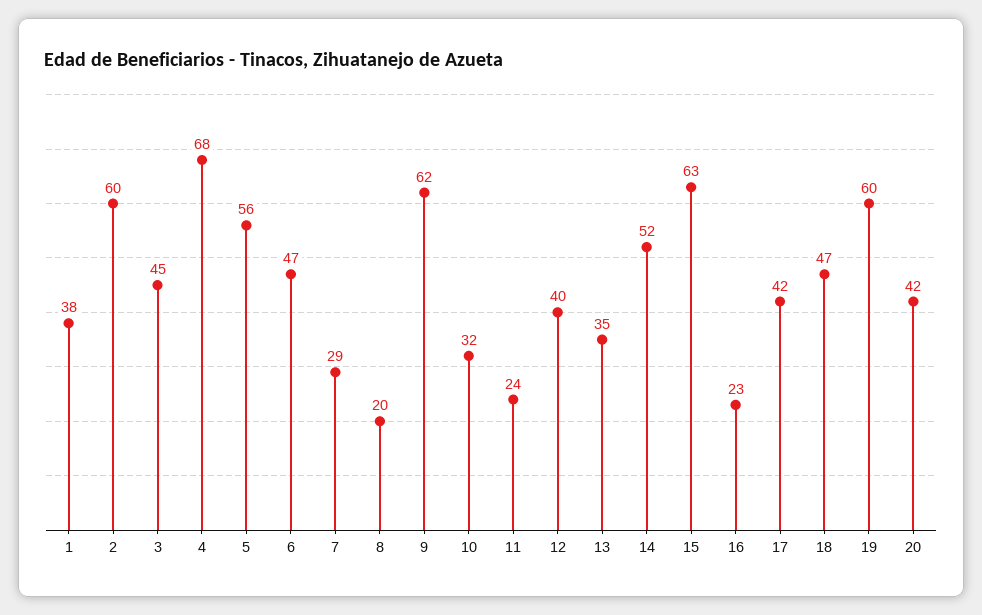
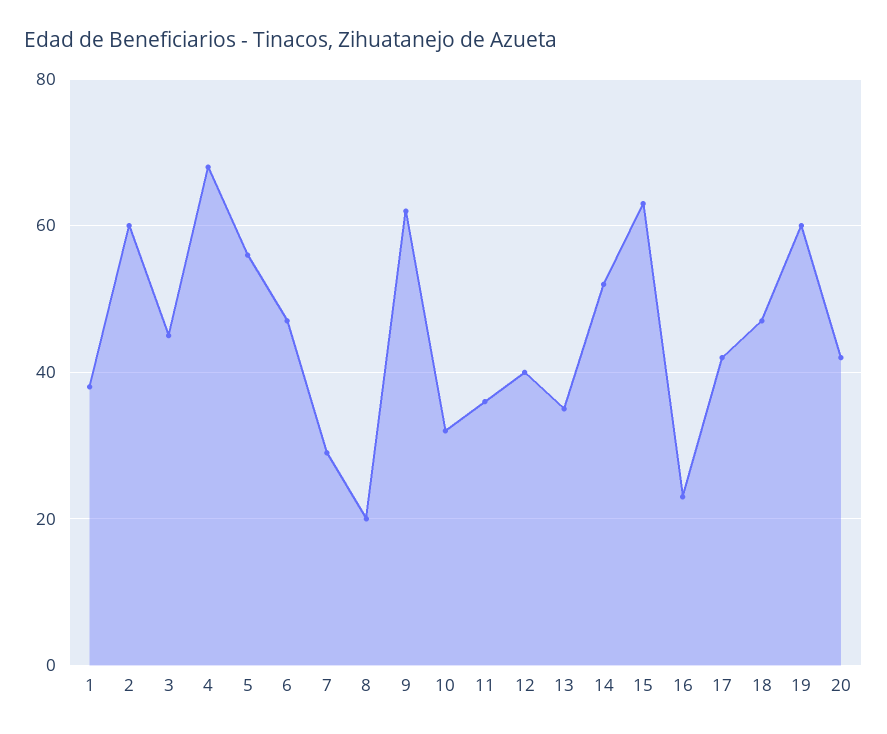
  {
    "1": 38,
    "2": 60,
    "3": 45,
    "4": 68,
    "5": 56,
    "6": 47,
    "7": 29,
    "8": 20,
    "9": 62,
    "10": 32,
-   "11": 24,
+   "11": 35,
    "12": 40,
    "13": 35,
    "14": 52,
    "15": 63,
    "16": 23,
    "17": 42,
    "18": 47,
    "19": 60,
    "20": 42
  }

